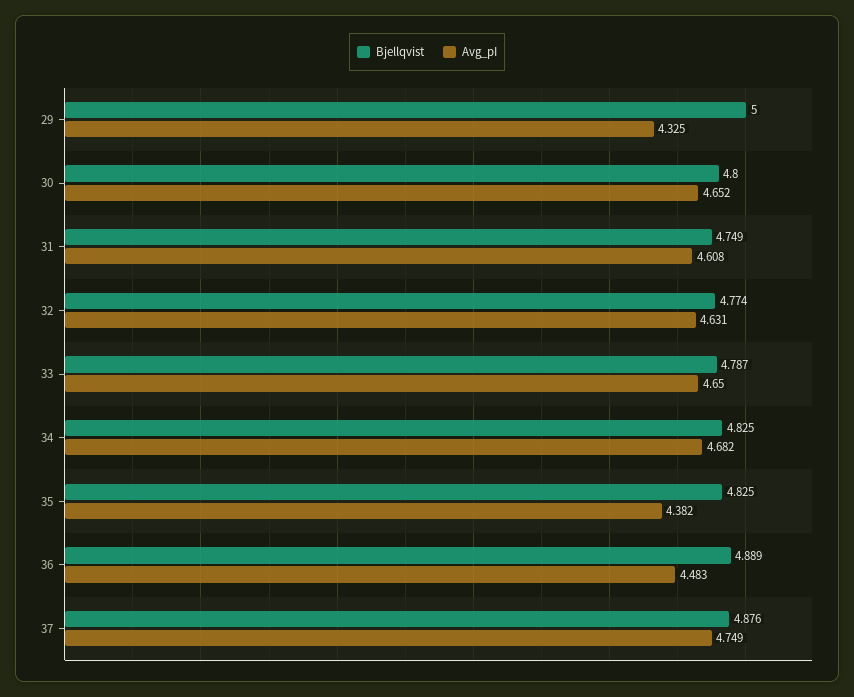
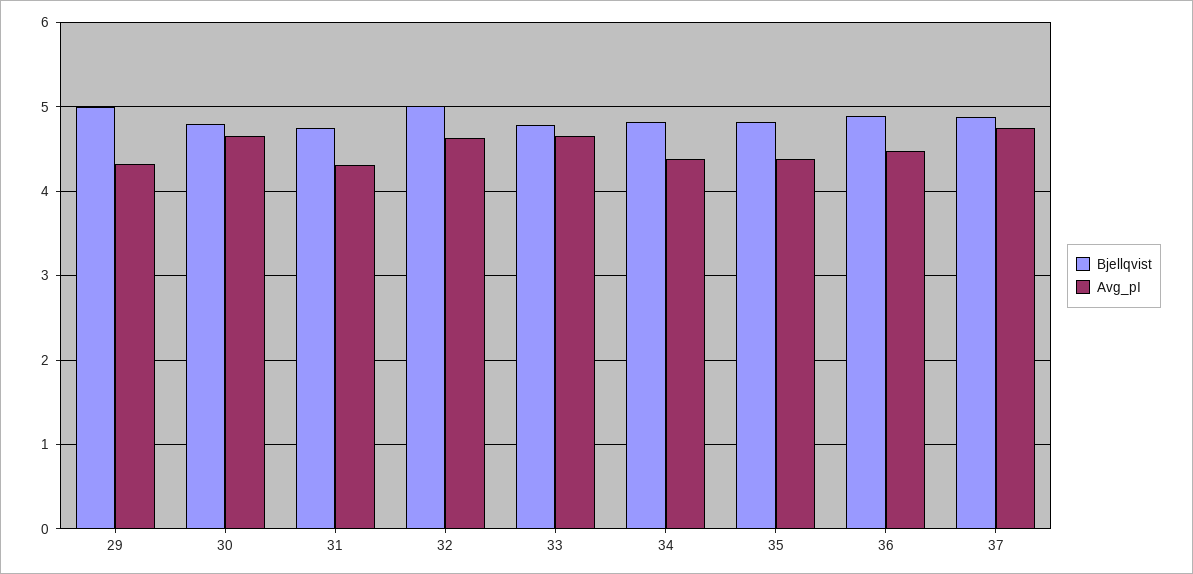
  {
    "Bjellqvist": {
      "29": 5,
      "30": 4.8,
      "31": 4.749,
-     "32": 4.774,
+     "32": 5,
      "33": 4.787,
      "34": 4.825,
      "35": 4.825,
      "36": 4.889,
      "37": 4.876
    },
    "Avg_pI": {
      "29": 4.325,
      "30": 4.652,
-     "31": 4.608,
+     "31": 4.3,
      "32": 4.631,
      "33": 4.65,
-     "34": 4.682,
+     "34": 4.4,
      "35": 4.382,
      "36": 4.483,
      "37": 4.749
    }
  }

